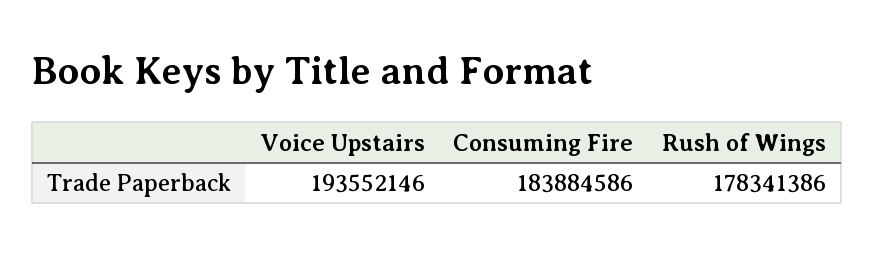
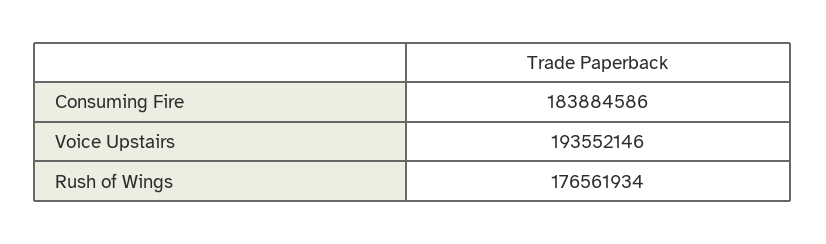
  {
    "Voice Upstairs": 193552146,
    "Consuming Fire": 183884586,
-   "Rush of Wings": 178341386
+   "Rush of Wings": 176561934
  }

